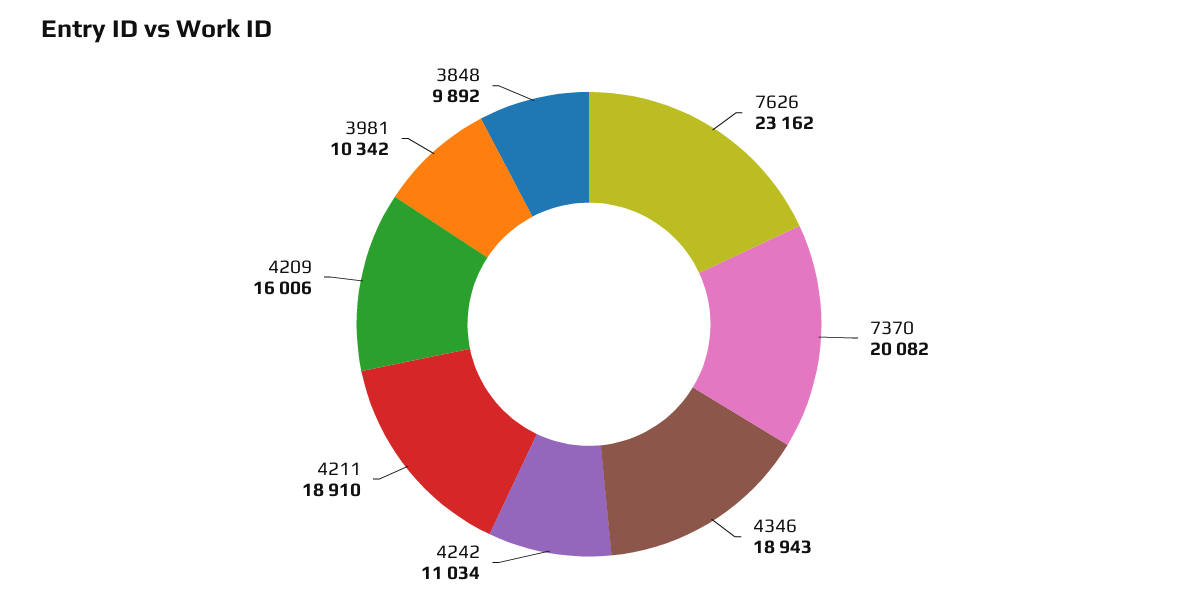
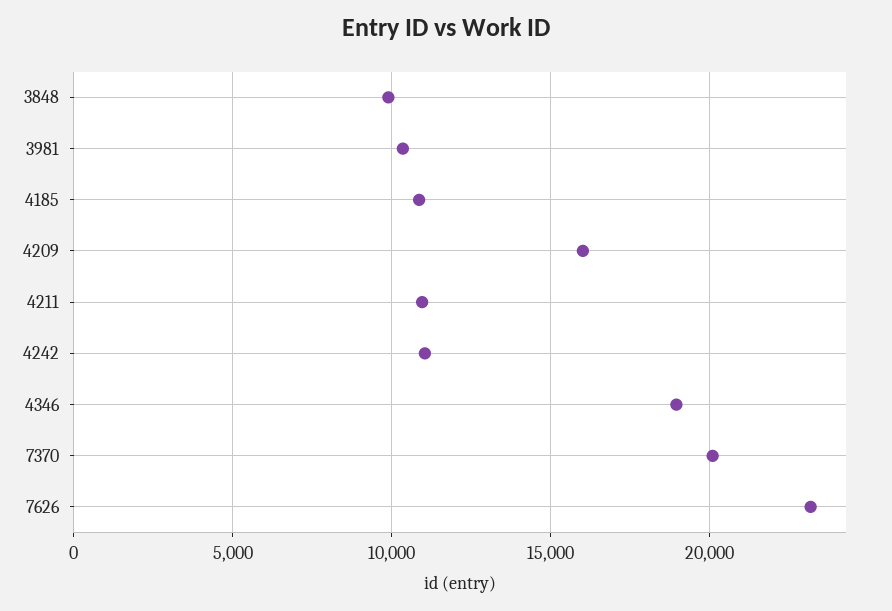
  {
    "7626": 23162,
    "7370": 20082,
    "4346": 18943,
    "4242": 11034,
-   "4211": 18910,
+   "4211": 11000,
    "4209": 16006,
    "3981": 10342,
-   "3848": 9892
+   "3848": 9892,
+   "4185": 11000
  }

